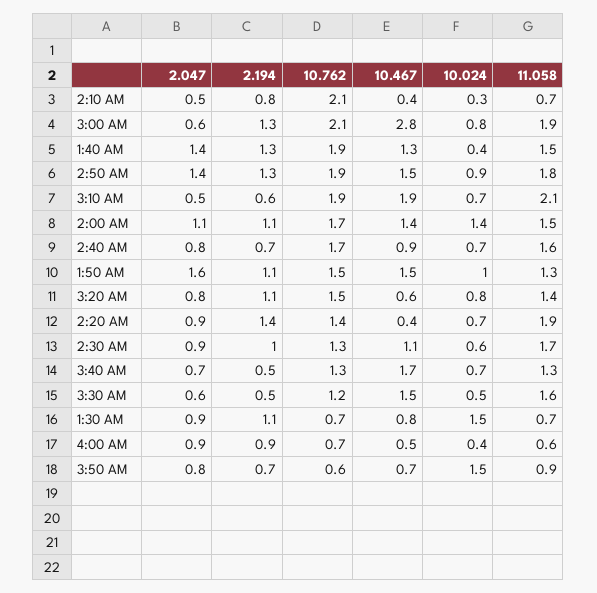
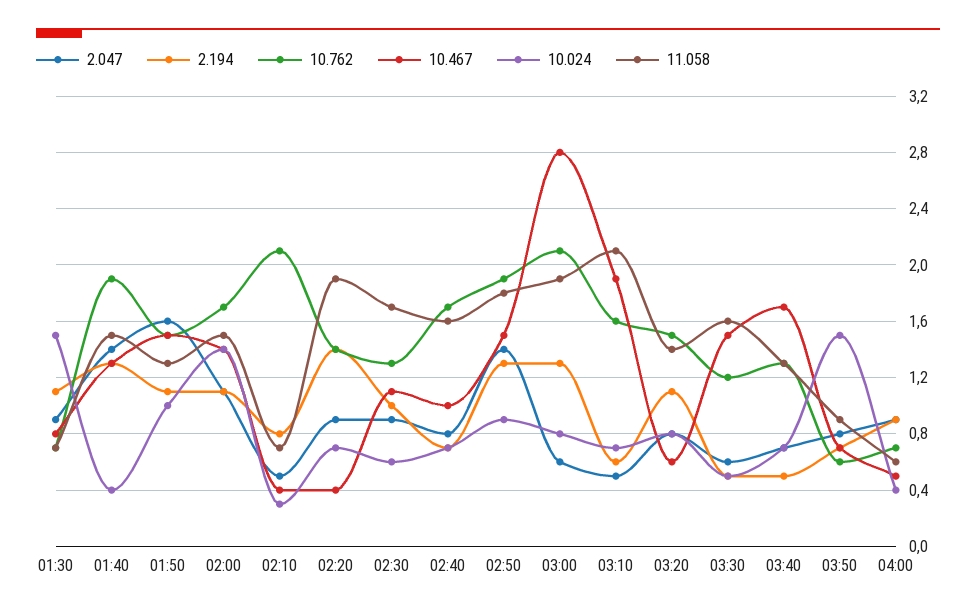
  {
    "2.047": {
      "2:10 AM": 0.5,
      "3:00 AM": 0.6,
      "1:40 AM": 1.4,
      "2:50 AM": 1.4,
      "3:10 AM": 0.5,
      "2:00 AM": 1.1,
      "2:40 AM": 0.8,
      "1:50 AM": 1.6,
      "3:20 AM": 0.8,
      "2:20 AM": 0.9,
      "2:30 AM": 0.9,
      "3:40 AM": 0.7,
      "3:30 AM": 0.6,
      "1:30 AM": 0.9,
      "4:00 AM": 0.9,
      "3:50 AM": 0.8
    },
    "2.194": {
      "2:10 AM": 0.8,
      "3:00 AM": 1.3,
      "1:40 AM": 1.3,
      "2:50 AM": 1.3,
      "3:10 AM": 0.6,
      "2:00 AM": 1.1,
      "2:40 AM": 0.7,
      "1:50 AM": 1.1,
      "3:20 AM": 1.1,
      "2:20 AM": 1.4,
      "2:30 AM": 1,
      "3:40 AM": 0.5,
      "3:30 AM": 0.5,
      "1:30 AM": 1.1,
      "4:00 AM": 0.9,
      "3:50 AM": 0.7
    },
    "10.762": {
      "2:10 AM": 2.1,
      "3:00 AM": 2.1,
      "1:40 AM": 1.9,
      "2:50 AM": 1.9,
-     "3:10 AM": 1.9,
+     "3:10 AM": 1.6,
      "2:00 AM": 1.7,
      "2:40 AM": 1.7,
      "1:50 AM": 1.5,
      "3:20 AM": 1.5,
      "2:20 AM": 1.4,
      "2:30 AM": 1.3,
      "3:40 AM": 1.3,
      "3:30 AM": 1.2,
      "1:30 AM": 0.7,
      "4:00 AM": 0.7,
      "3:50 AM": 0.6
    },
    "10.467": {
      "2:10 AM": 0.4,
      "3:00 AM": 2.8,
      "1:40 AM": 1.3,
      "2:50 AM": 1.5,
      "3:10 AM": 1.9,
      "2:00 AM": 1.4,
-     "2:40 AM": 0.9,
+     "2:40 AM": 1,
      "1:50 AM": 1.5,
      "3:20 AM": 0.6,
      "2:20 AM": 0.4,
      "2:30 AM": 1.1,
      "3:40 AM": 1.7,
      "3:30 AM": 1.5,
      "1:30 AM": 0.8,
      "4:00 AM": 0.5,
      "3:50 AM": 0.7
    },
    "10.024": {
      "2:10 AM": 0.3,
      "3:00 AM": 0.8,
      "1:40 AM": 0.4,
      "2:50 AM": 0.9,
      "3:10 AM": 0.7,
      "2:00 AM": 1.4,
      "2:40 AM": 0.7,
      "1:50 AM": 1,
      "3:20 AM": 0.8,
      "2:20 AM": 0.7,
      "2:30 AM": 0.6,
      "3:40 AM": 0.7,
      "3:30 AM": 0.5,
      "1:30 AM": 1.5,
      "4:00 AM": 0.4,
      "3:50 AM": 1.5
    },
    "11.058": {
      "2:10 AM": 0.7,
      "3:00 AM": 1.9,
      "1:40 AM": 1.5,
      "2:50 AM": 1.8,
      "3:10 AM": 2.1,
      "2:00 AM": 1.5,
      "2:40 AM": 1.6,
      "1:50 AM": 1.3,
      "3:20 AM": 1.4,
      "2:20 AM": 1.9,
      "2:30 AM": 1.7,
      "3:40 AM": 1.3,
      "3:30 AM": 1.6,
      "1:30 AM": 0.7,
      "4:00 AM": 0.6,
      "3:50 AM": 0.9
    }
  }

